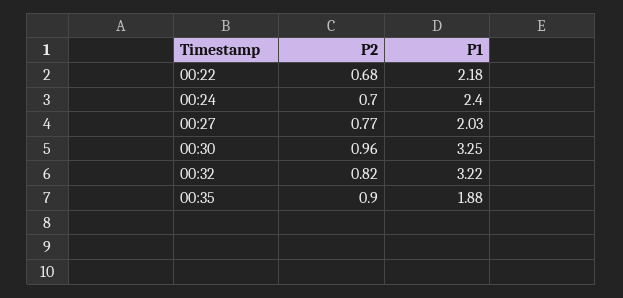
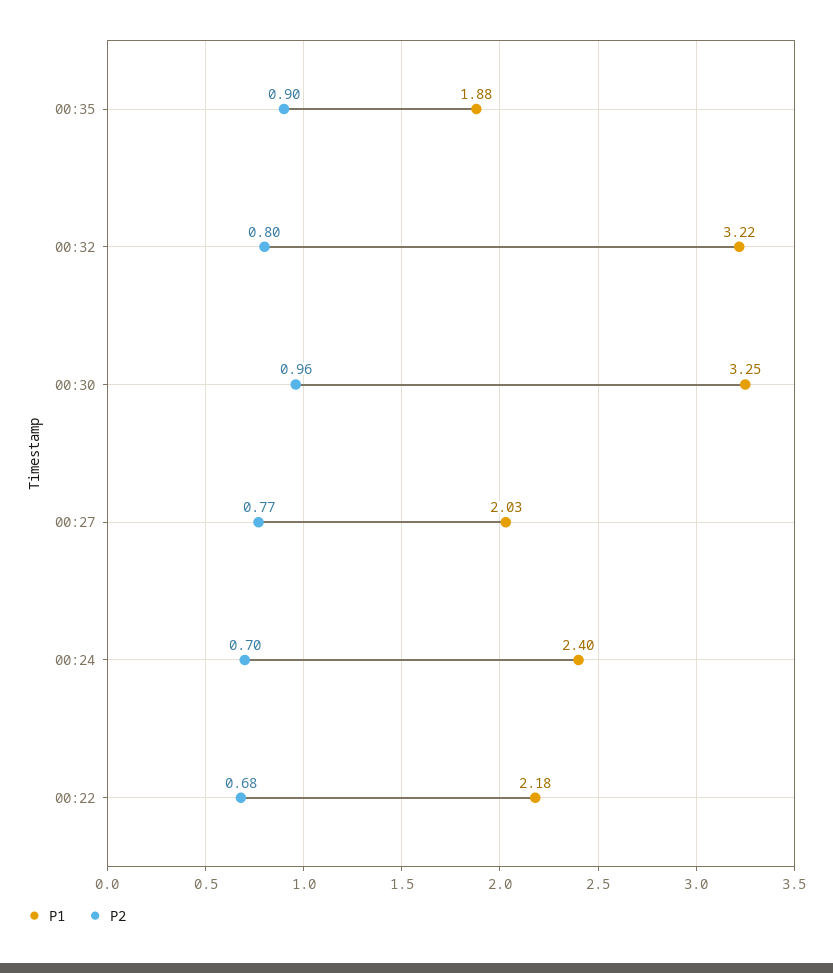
  {
    "P2": {
      "00:22": 0.68,
      "00:24": 0.7,
      "00:27": 0.77,
      "00:30": 0.96,
-     "00:32": 0.82,
+     "00:32": 0.8,
      "00:35": 0.9
    },
    "P1": {
      "00:22": 2.18,
      "00:24": 2.4,
      "00:27": 2.03,
      "00:30": 3.25,
      "00:32": 3.22,
      "00:35": 1.88
    }
  }

